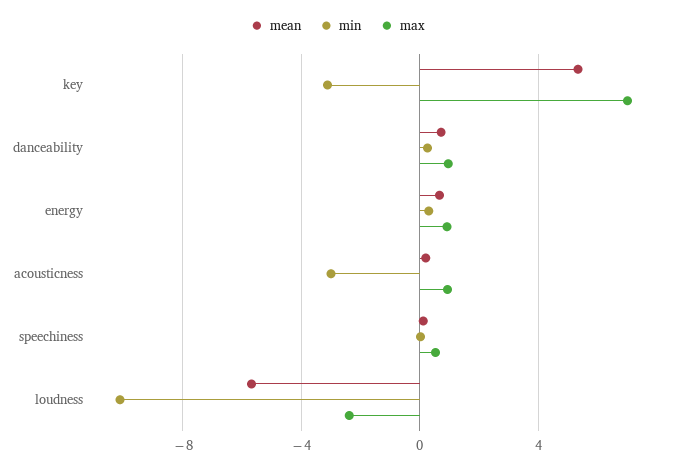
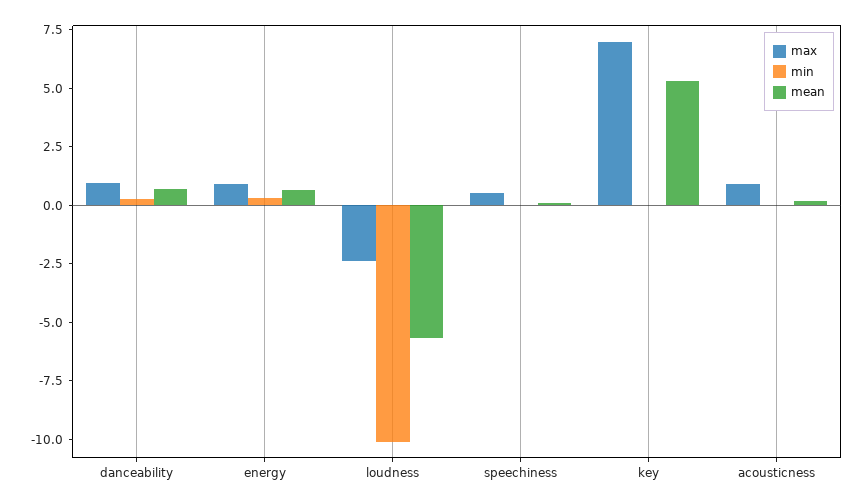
  {
    "mean": {
      "key": 5.5,
      "danceability": 0.5,
      "energy": 0.5,
      "acousticness": 0,
      "speechiness": 0,
      "loudness": -5.5
    },
    "min": {
-     "key": -3,
+     "key": 0,
      "danceability": 0.5,
      "energy": 0.5,
-     "acousticness": -3,
+     "acousticness": 0,
      "speechiness": 0,
      "loudness": -10
    },
    "max": {
      "key": 7,
      "danceability": 1,
      "energy": 1,
      "acousticness": 1,
      "speechiness": 0.5,
      "loudness": -2.5
    }
  }

